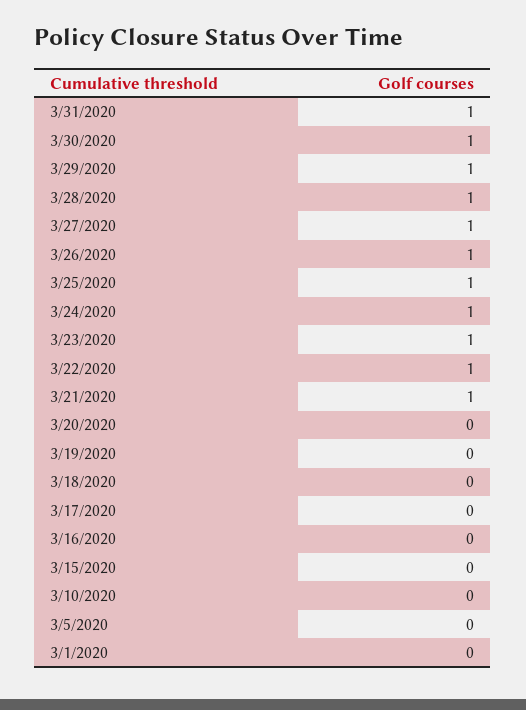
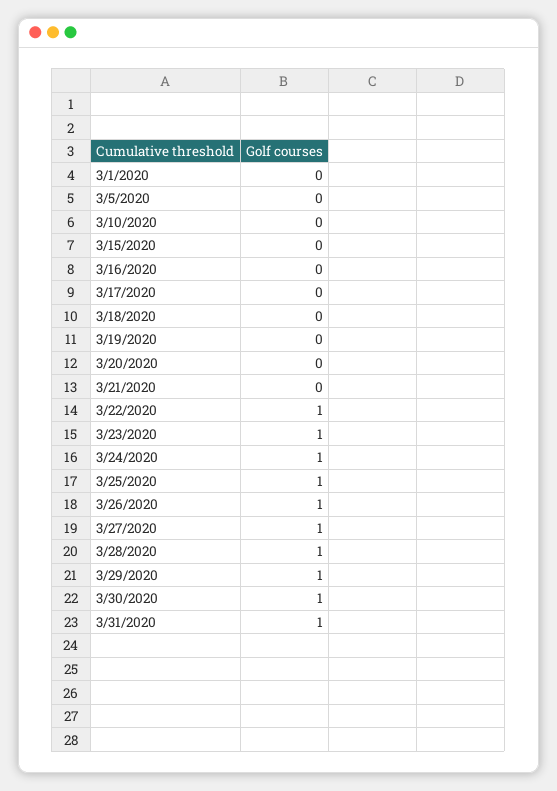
  {
    "3/31/2020": 1,
    "3/30/2020": 1,
    "3/29/2020": 1,
    "3/28/2020": 1,
    "3/27/2020": 1,
    "3/26/2020": 1,
    "3/25/2020": 1,
    "3/24/2020": 1,
    "3/23/2020": 1,
    "3/22/2020": 1,
-   "3/21/2020": 1,
+   "3/21/2020": 0,
    "3/20/2020": 0,
    "3/19/2020": 0,
    "3/18/2020": 0,
    "3/17/2020": 0,
    "3/16/2020": 0,
    "3/15/2020": 0,
    "3/10/2020": 0,
    "3/5/2020": 0,
    "3/1/2020": 0
  }

